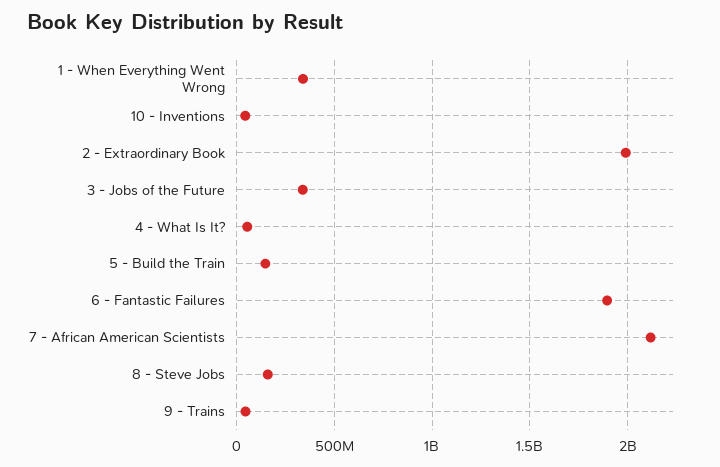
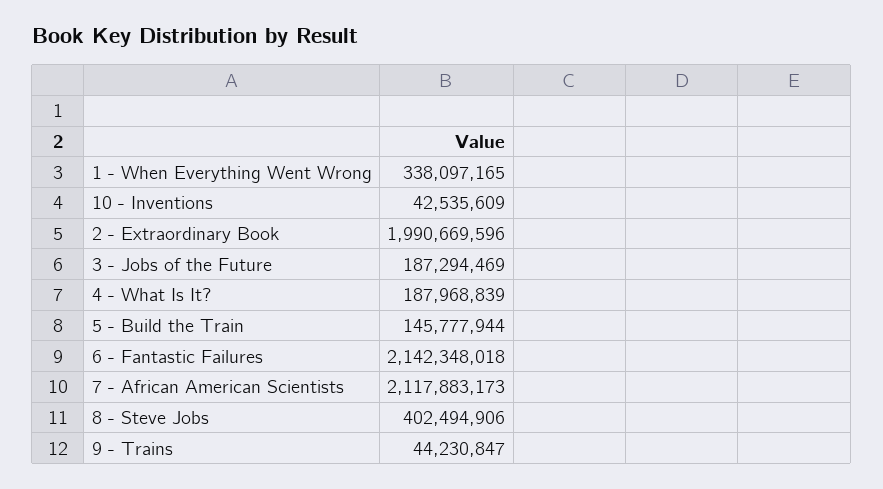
  {
    "1 - When Everything Went Wrong": 338097165,
    "10 - Inventions": 42535609,
    "2 - Extraordinary Book": 1990669596,
-   "3 - Jobs of the Future": 350000000,
+   "3 - Jobs of the Future": 187294469,
-   "4 - What Is It?": 50000000,
+   "4 - What Is It?": 187968839,
    "5 - Build the Train": 145777944,
-   "6 - Fantastic Failures": 1900000000,
+   "6 - Fantastic Failures": 2142348018,
    "7 - African American Scientists": 2117883173,
-   "8 - Steve Jobs": 150000000,
+   "8 - Steve Jobs": 402494906,
    "9 - Trains": 44230847
  }

